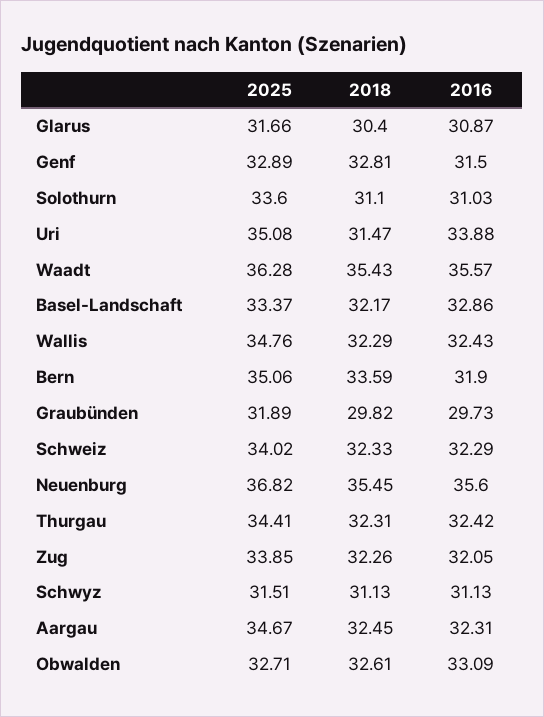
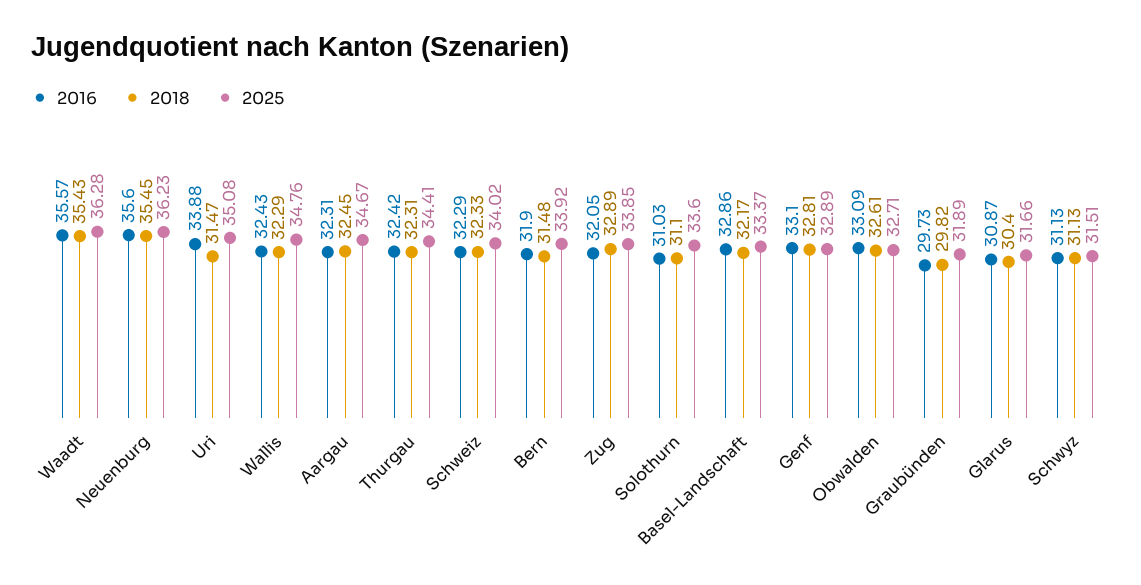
  {
    "2025": {
      "Glarus": 31.66,
      "Genf": 32.89,
      "Solothurn": 33.6,
      "Uri": 35.08,
      "Waadt": 36.28,
      "Basel-Landschaft": 33.37,
      "Wallis": 34.76,
-     "Bern": 35.06,
+     "Bern": 33.92,
      "Graubünden": 31.89,
      "Schweiz": 34.02,
-     "Neuenburg": 36.82,
+     "Neuenburg": 36.23,
      "Thurgau": 34.41,
      "Zug": 33.85,
      "Schwyz": 31.51,
      "Aargau": 34.67,
      "Obwalden": 32.71
    },
    "2018": {
      "Glarus": 30.4,
      "Genf": 32.81,
      "Solothurn": 31.1,
      "Uri": 31.47,
      "Waadt": 35.43,
      "Basel-Landschaft": 32.17,
      "Wallis": 32.29,
-     "Bern": 33.59,
+     "Bern": 31.48,
      "Graubünden": 29.82,
      "Schweiz": 32.33,
      "Neuenburg": 35.45,
      "Thurgau": 32.31,
-     "Zug": 32.26,
+     "Zug": 32.89,
      "Schwyz": 31.13,
      "Aargau": 32.45,
      "Obwalden": 32.61
    },
    "2016": {
      "Glarus": 30.87,
-     "Genf": 31.5,
+     "Genf": 33.1,
      "Solothurn": 31.03,
      "Uri": 33.88,
      "Waadt": 35.57,
      "Basel-Landschaft": 32.86,
      "Wallis": 32.43,
      "Bern": 31.9,
      "Graubünden": 29.73,
      "Schweiz": 32.29,
      "Neuenburg": 35.6,
      "Thurgau": 32.42,
      "Zug": 32.05,
      "Schwyz": 31.13,
      "Aargau": 32.31,
      "Obwalden": 33.09
    }
  }

